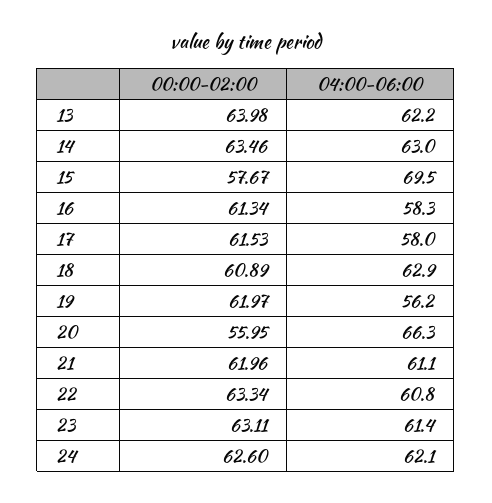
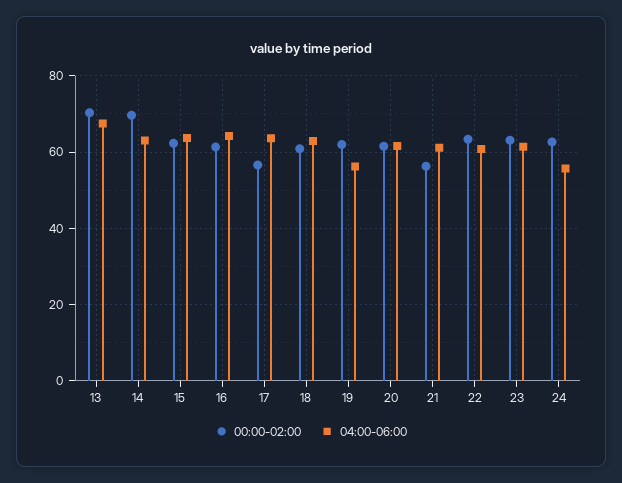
  {
    "00:00-02:00": {
-     "13": 63.98,
+     "13": 70,
-     "14": 63.46,
+     "14": 70,
-     "15": 57.67,
+     "15": 62,
      "16": 61.34,
-     "17": 61.53,
+     "17": 56,
      "18": 60.89,
      "19": 61.97,
-     "20": 55.95,
+     "20": 62,
-     "21": 61.96,
+     "21": 56,
      "22": 63.34,
      "23": 63.11,
      "24": 62.6
    },
    "04:00-06:00": {
-     "13": 62.2,
+     "13": 68,
      "14": 63,
-     "15": 69.5,
+     "15": 64,
-     "16": 58.3,
+     "16": 64,
-     "17": 58,
+     "17": 64,
      "18": 62.9,
      "19": 56.2,
-     "20": 66.3,
+     "20": 62,
      "21": 61.1,
      "22": 60.8,
      "23": 61.4,
-     "24": 62.1
+     "24": 56
    }
  }

